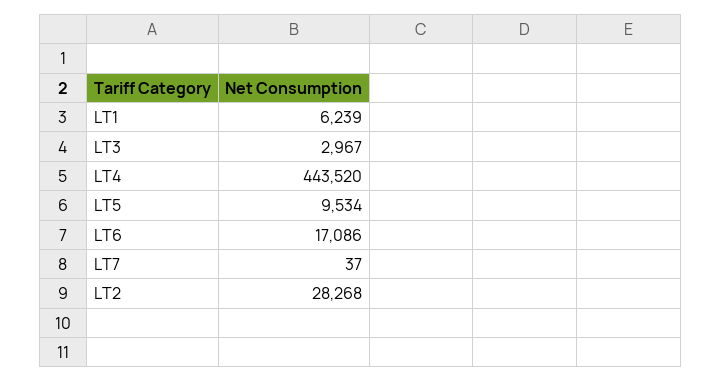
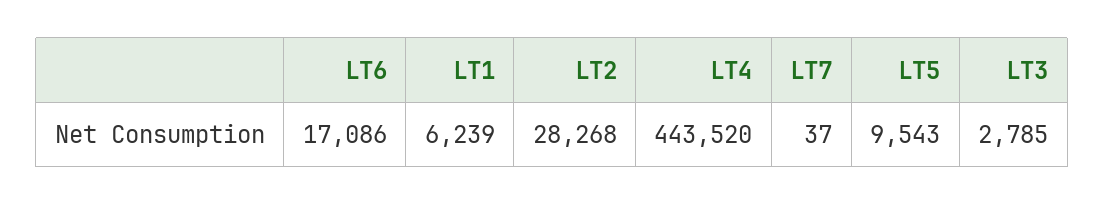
  {
    "LT1": 6239,
-   "LT3": 2967,
+   "LT3": 2785,
    "LT4": 443520,
-   "LT5": 9534,
+   "LT5": 9543,
    "LT6": 17086,
    "LT7": 37,
    "LT2": 28268
  }

